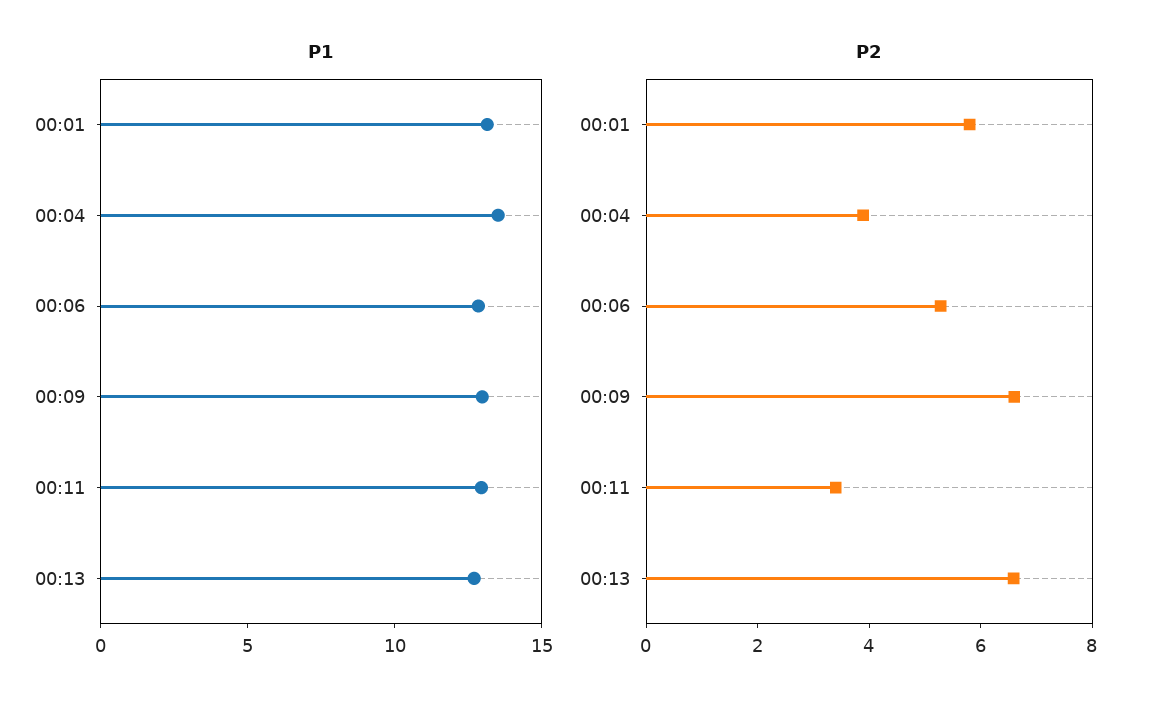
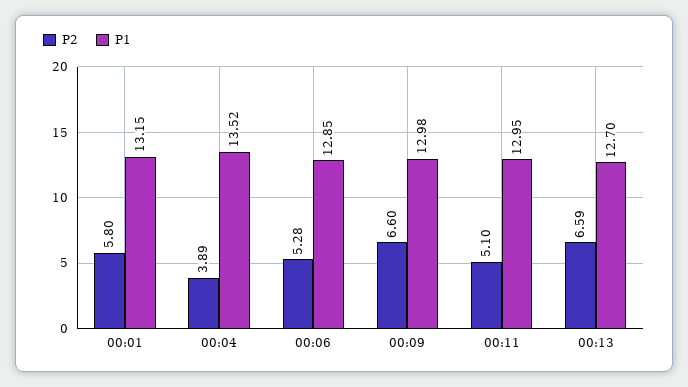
  {
    "P1": {
      "00:01": 13.15,
      "00:04": 13.52,
      "00:06": 12.85,
      "00:09": 12.98,
      "00:11": 12.95,
      "00:13": 12.7
    },
    "P2": {
      "00:01": 5.8,
      "00:04": 3.89,
      "00:06": 5.28,
      "00:09": 6.6,
-     "00:11": 3.5,
+     "00:11": 5.1,
      "00:13": 6.59
    }
  }

